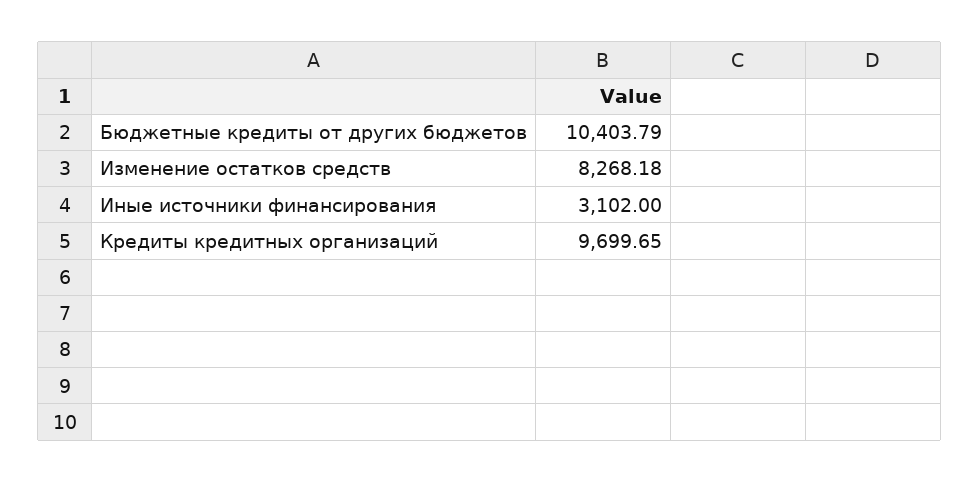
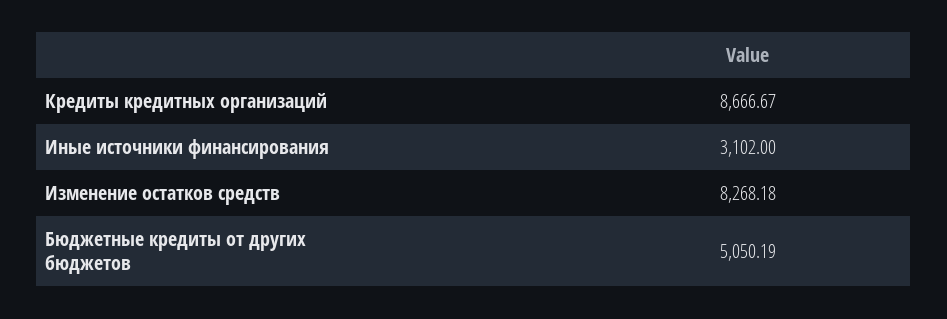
  {
-   "Бюджетные кредиты от других бюджетов": 10403.79,
+   "Бюджетные кредиты от других бюджетов": 5050.19,
    "Изменение остатков средств": 8268.18,
    "Иные источники финансирования": 3102,
-   "Кредиты кредитных организаций": 9699.65
+   "Кредиты кредитных организаций": 8666.67
  }

